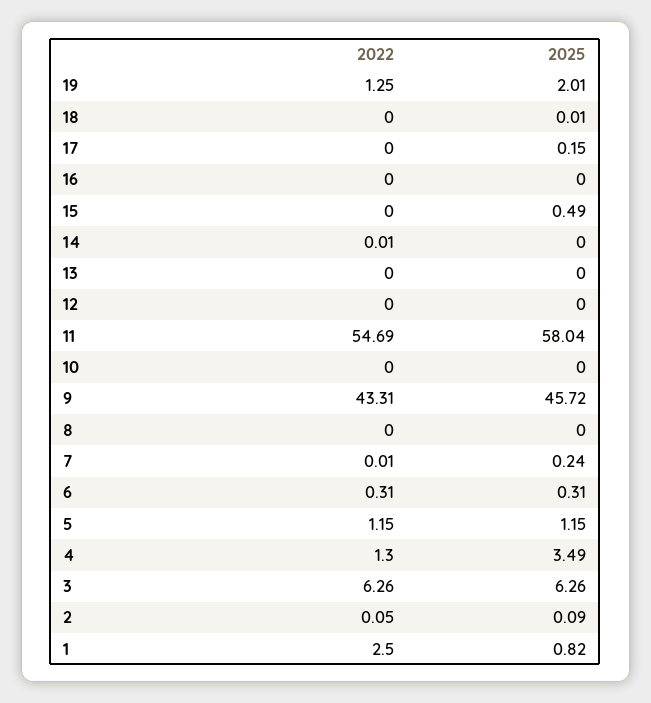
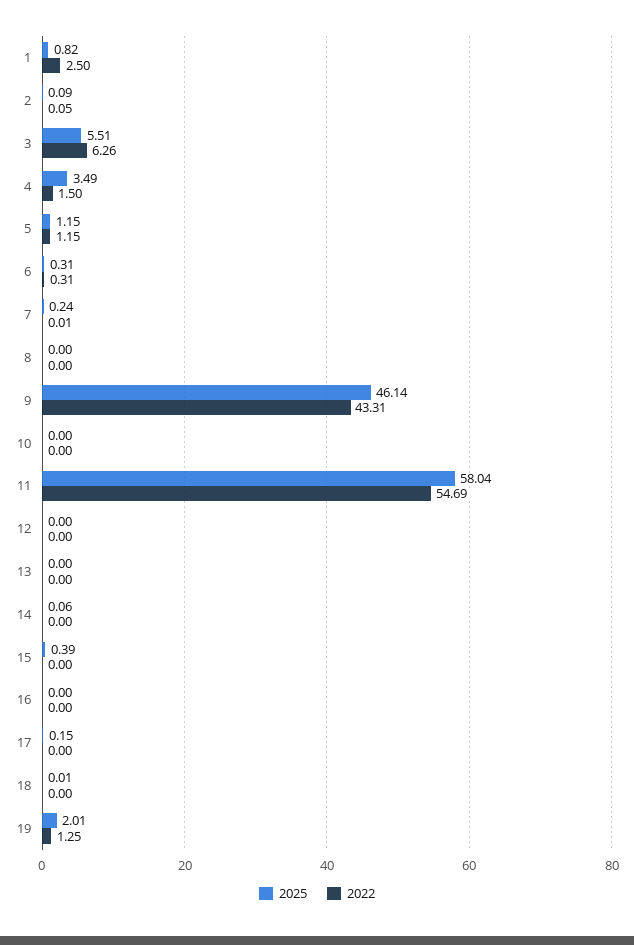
  {
    "2022": {
      "19": 1.25,
      "18": 0,
      "17": 0,
      "16": 0,
      "15": 0,
-     "14": 0.01,
+     "14": 0,
      "13": 0,
      "12": 0,
      "11": 54.69,
      "10": 0,
      "9": 43.31,
      "8": 0,
      "7": 0.01,
      "6": 0.31,
      "5": 1.15,
-     "4": 1.3,
+     "4": 1.5,
      "3": 6.26,
      "2": 0.05,
      "1": 2.5
    },
    "2025": {
      "19": 2.01,
      "18": 0.01,
      "17": 0.15,
      "16": 0,
-     "15": 0.49,
+     "15": 0.39,
-     "14": 0,
+     "14": 0.06,
      "13": 0,
      "12": 0,
      "11": 58.04,
      "10": 0,
-     "9": 45.72,
+     "9": 46.14,
      "8": 0,
      "7": 0.24,
      "6": 0.31,
      "5": 1.15,
      "4": 3.49,
-     "3": 6.26,
+     "3": 5.51,
      "2": 0.09,
      "1": 0.82
    }
  }

